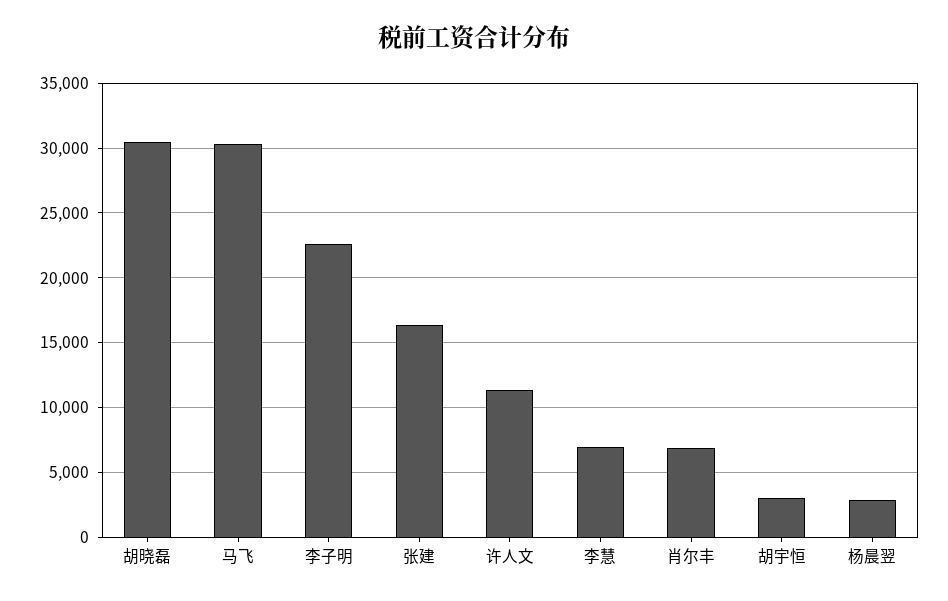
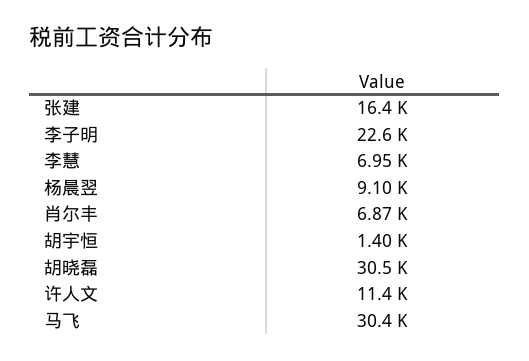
  {
    "胡晓磊": 30500,
    "马飞": 30400,
    "李子明": 22600,
    "张建": 16400,
    "许人文": 11400,
    "李慧": 6950,
    "肖尔丰": 6870,
-   "胡宇恒": 3000,
+   "胡宇恒": 1400,
-   "杨晨翌": 3000
+   "杨晨翌": 9100
  }

